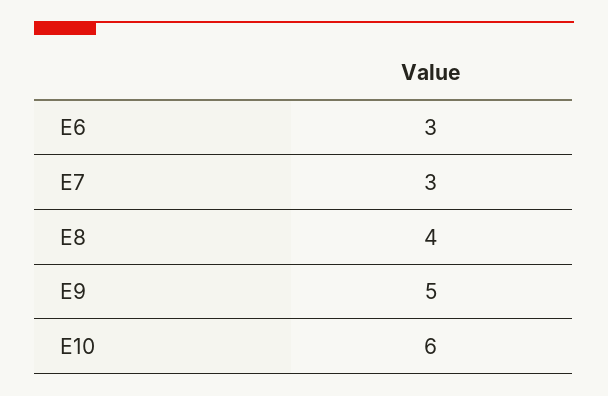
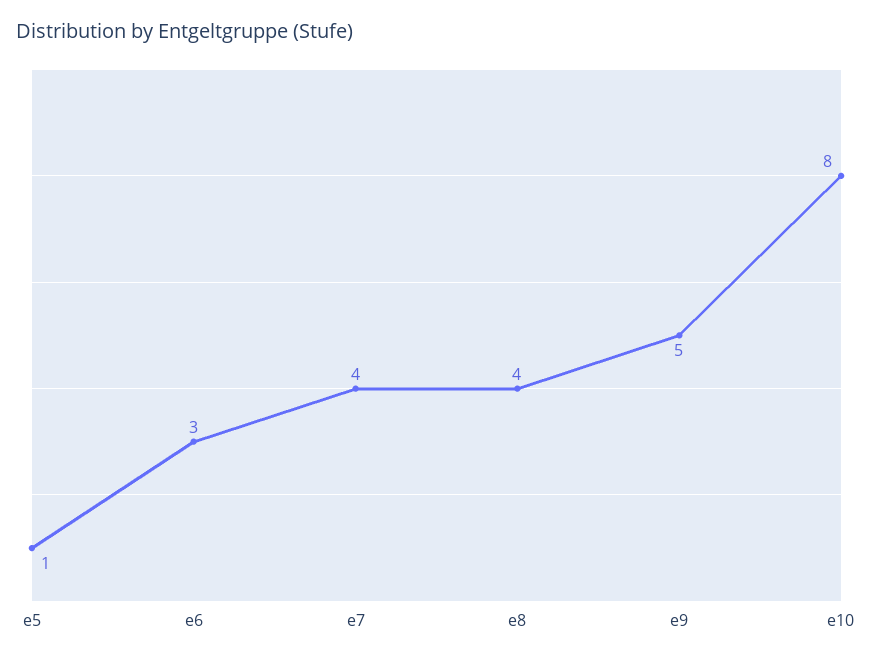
  {
    "E6": 3,
-   "E7": 3,
+   "E7": 4,
    "E8": 4,
    "E9": 5,
-   "E10": 6
+   "E10": 8,
+   "e5": 1
  }

